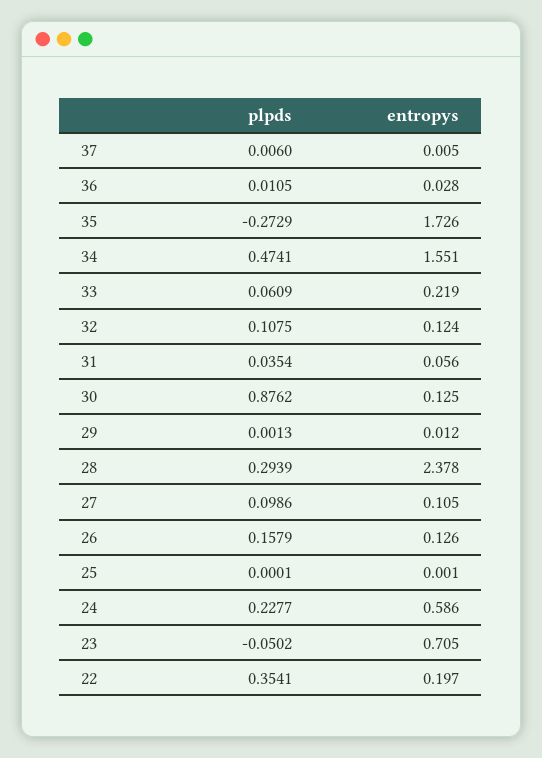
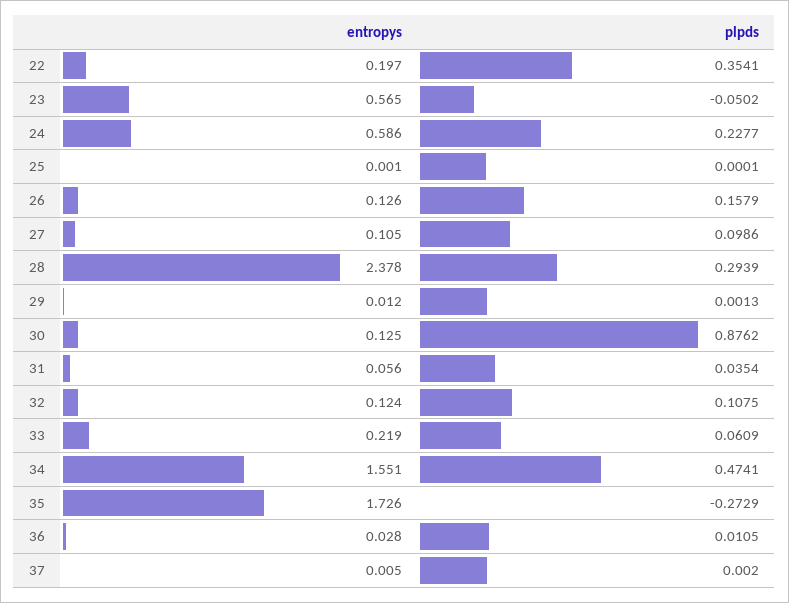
  {
    "plpds": {
-     "37": 0.006,
+     "37": 0.002,
      "36": 0.0105,
      "35": -0.2729,
      "34": 0.4741,
      "33": 0.0609,
      "32": 0.1075,
      "31": 0.0354,
      "30": 0.8762,
      "29": 0.0013,
      "28": 0.2939,
      "27": 0.0986,
      "26": 0.1579,
      "25": 0.0001,
      "24": 0.2277,
      "23": -0.0502,
      "22": 0.3541
    },
    "entropys": {
      "37": 0.005,
      "36": 0.028,
      "35": 1.726,
      "34": 1.551,
      "33": 0.219,
      "32": 0.124,
      "31": 0.056,
      "30": 0.125,
      "29": 0.012,
      "28": 2.378,
      "27": 0.105,
      "26": 0.126,
      "25": 0.001,
      "24": 0.586,
-     "23": 0.705,
+     "23": 0.565,
      "22": 0.197
    }
  }

